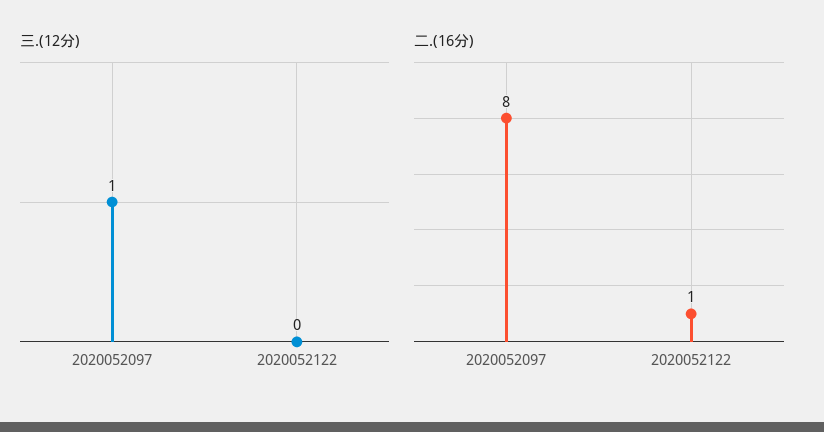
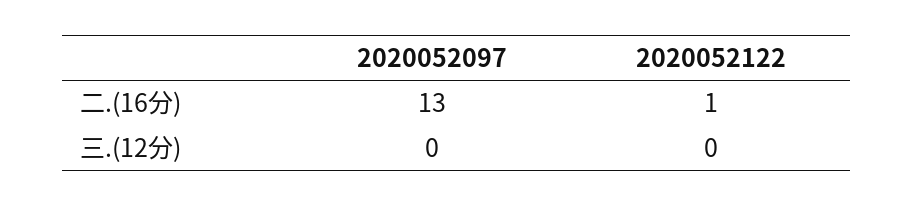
  {
    "三.(12分)": {
-     "2020052097": 1,
+     "2020052097": 0,
      "2020052122": 0
    },
    "二.(16分)": {
-     "2020052097": 8,
+     "2020052097": 13,
      "2020052122": 1
    }
  }

